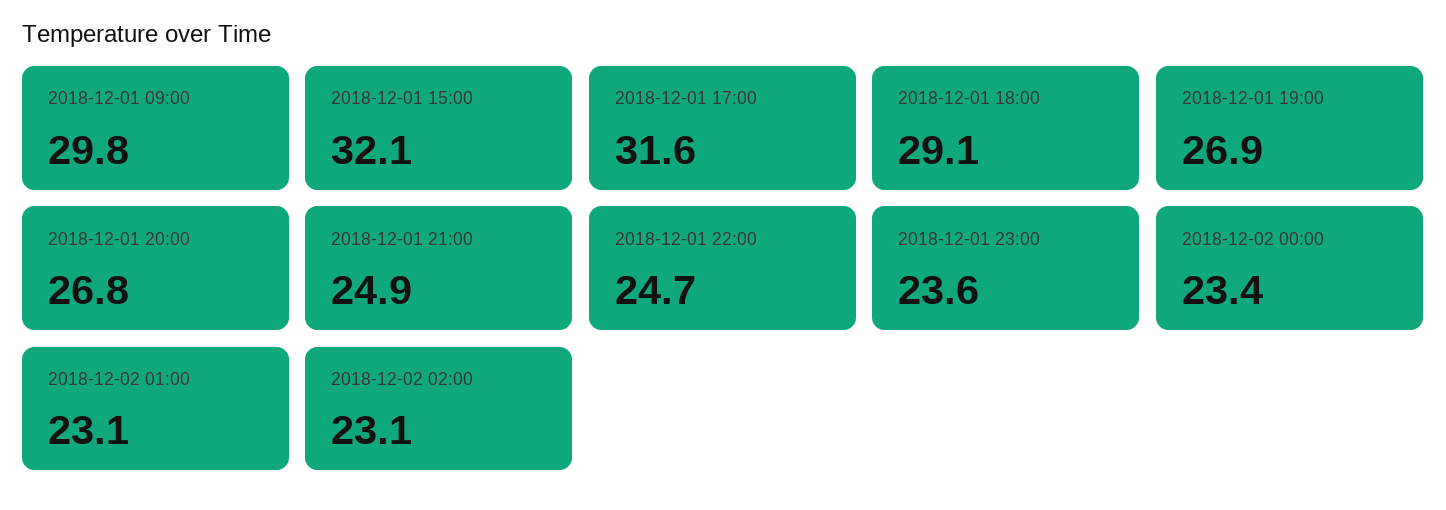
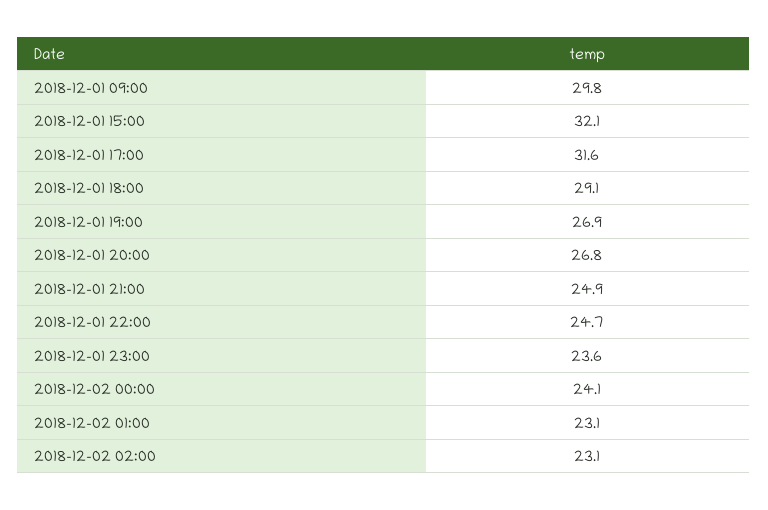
  {
    "2018-12-01 09:00": 29.8,
    "2018-12-01 15:00": 32.1,
    "2018-12-01 17:00": 31.6,
    "2018-12-01 18:00": 29.1,
    "2018-12-01 19:00": 26.9,
    "2018-12-01 20:00": 26.8,
    "2018-12-01 21:00": 24.9,
    "2018-12-01 22:00": 24.7,
    "2018-12-01 23:00": 23.6,
-   "2018-12-02 00:00": 23.4,
+   "2018-12-02 00:00": 24.1,
    "2018-12-02 01:00": 23.1,
    "2018-12-02 02:00": 23.1
  }

